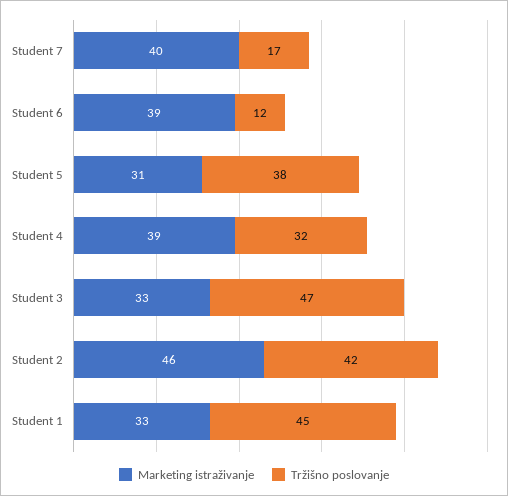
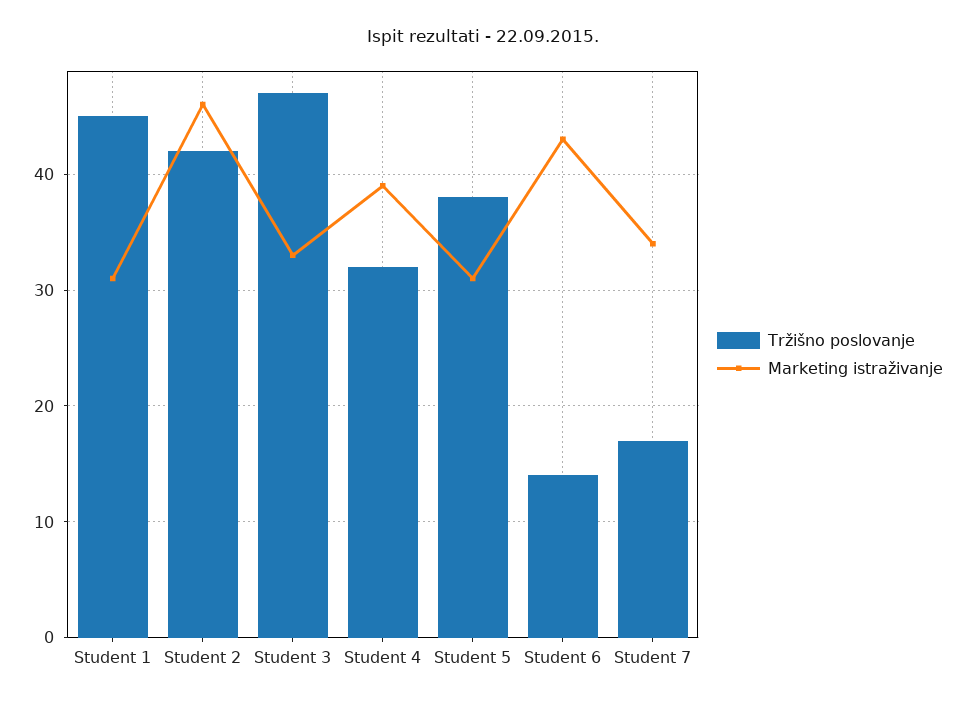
  {
    "Marketing istraživanje": {
-     "Student 7": 40,
+     "Student 7": 34,
-     "Student 6": 39,
+     "Student 6": 43,
      "Student 5": 31,
      "Student 4": 39,
      "Student 3": 33,
      "Student 2": 46,
-     "Student 1": 33
+     "Student 1": 31
    },
    "Tržišno poslovanje": {
      "Student 7": 17,
-     "Student 6": 12,
+     "Student 6": 14,
      "Student 5": 38,
      "Student 4": 32,
      "Student 3": 47,
      "Student 2": 42,
      "Student 1": 45
    }
  }

